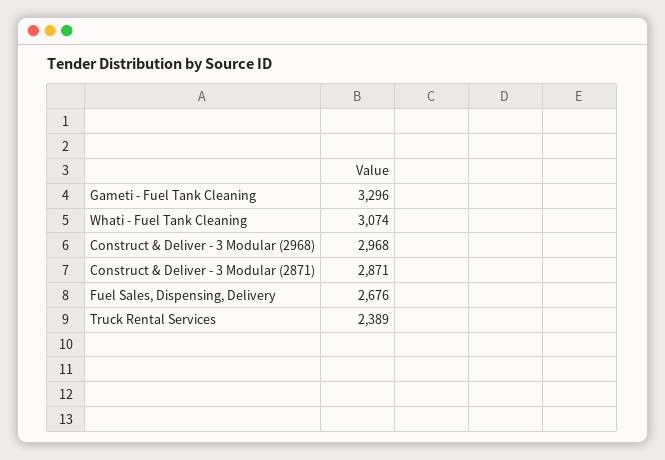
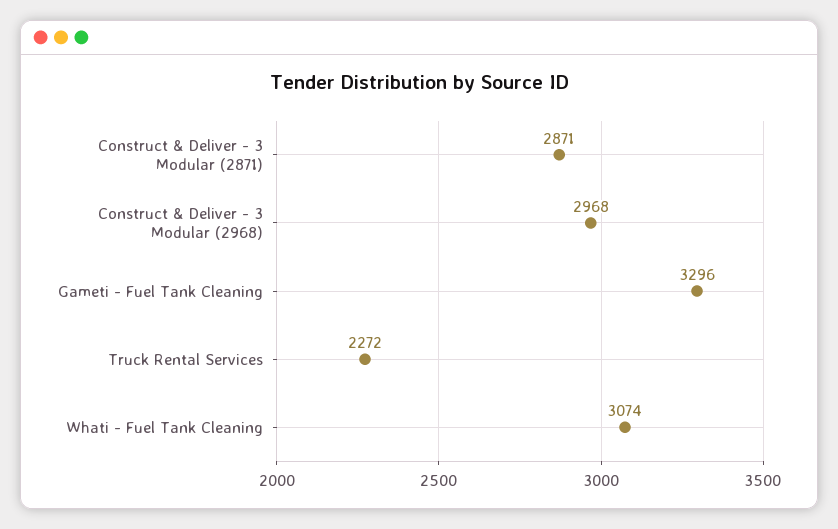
  {
    "Gameti - Fuel Tank Cleaning": 3296,
    "Whati - Fuel Tank Cleaning": 3074,
    "Construct & Deliver - 3 Modular (2968)": 2968,
    "Construct & Deliver - 3 Modular (2871)": 2871,
-   "Fuel Sales, Dispensing, Delivery": 2676,
-   "Truck Rental Services": 2389
+   "Truck Rental Services": 2272
  }

